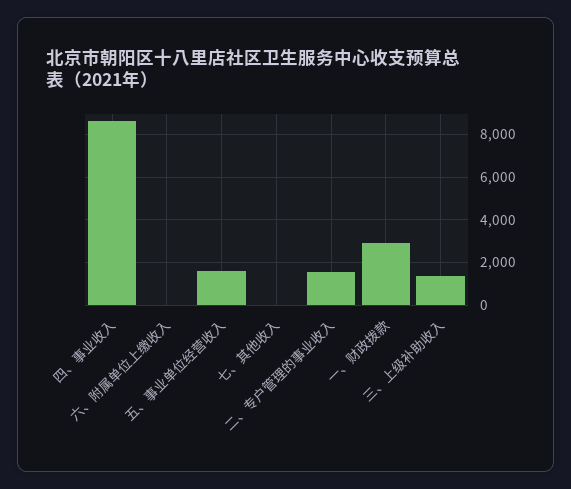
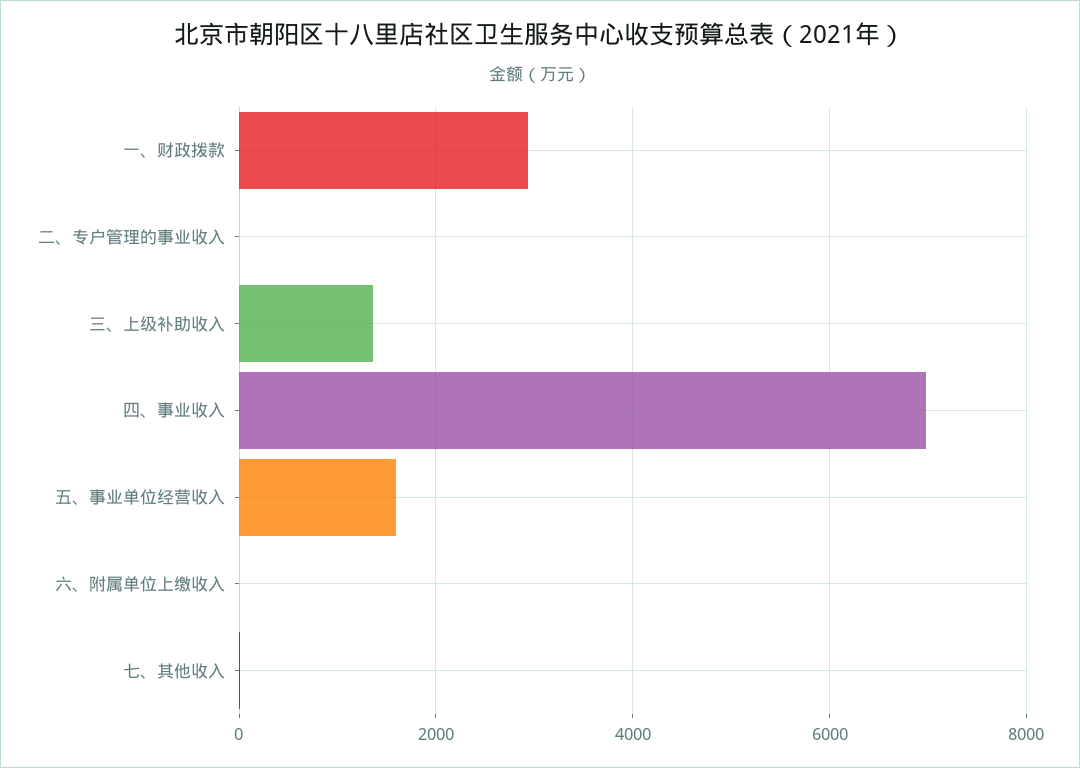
  {
-   "四、事业收入": 8500,
+   "四、事业收入": 7000,
    "六、附属单位上缴收入": 0,
    "五、事业单位经营收入": 1600,
    "七、其他收入": 0,
-   "二、专户管理的事业收入": 1500,
+   "二、专户管理的事业收入": 0,
    "一、财政拨款": 3000,
    "三、上级补助收入": 1400
  }

